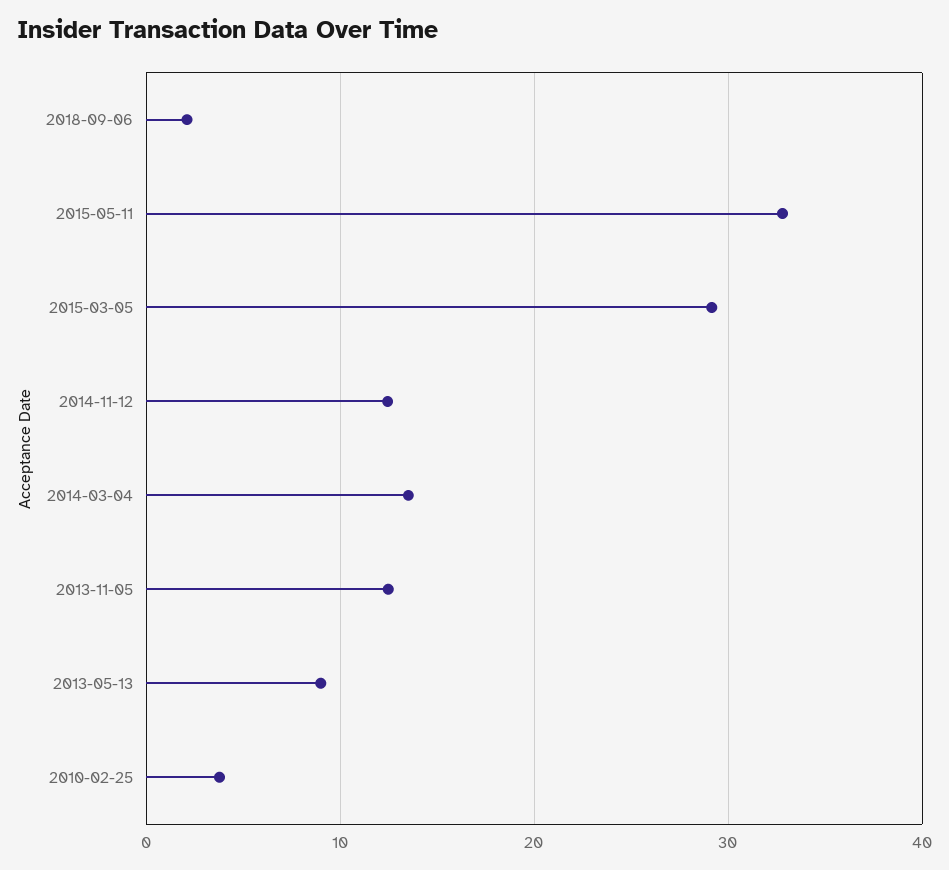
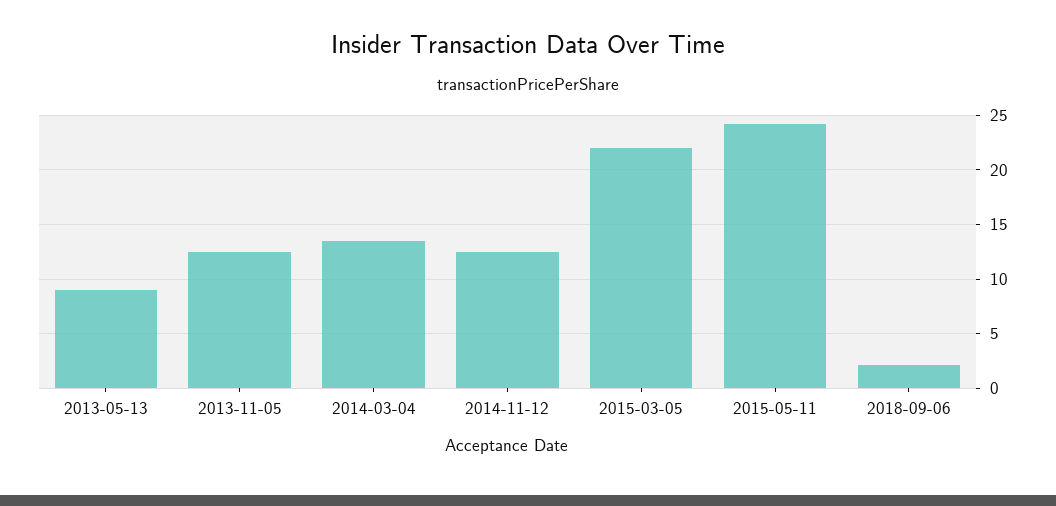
  {
    "2018-09-06": 2,
-   "2015-05-11": 33,
+   "2015-05-11": 24,
-   "2015-03-05": 29,
+   "2015-03-05": 22,
    "2014-11-12": 12,
    "2014-03-04": 14,
    "2013-11-05": 12,
-   "2013-05-13": 9,
+   "2013-05-13": 9
-   "2010-02-25": 4
  }

